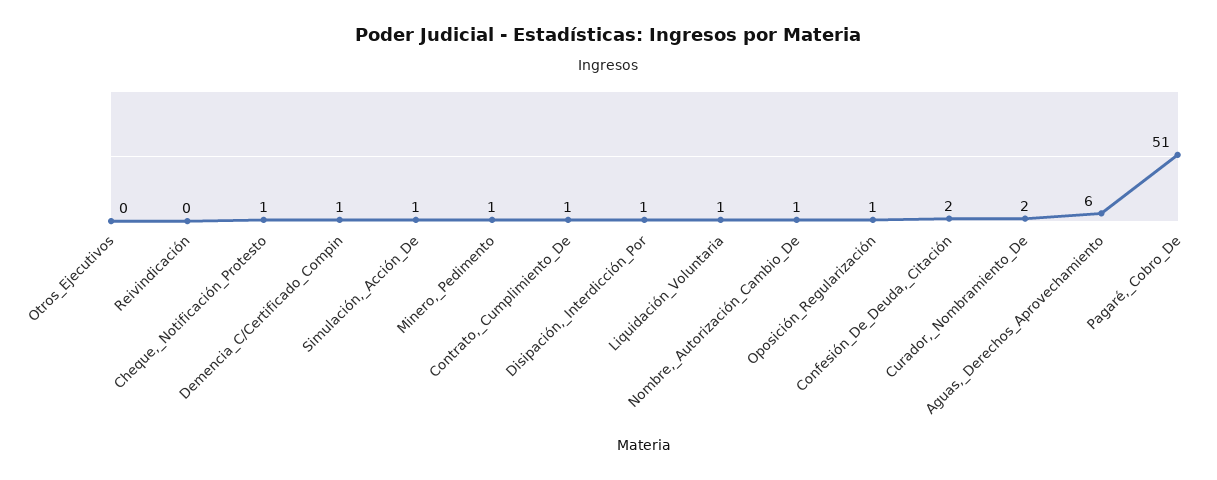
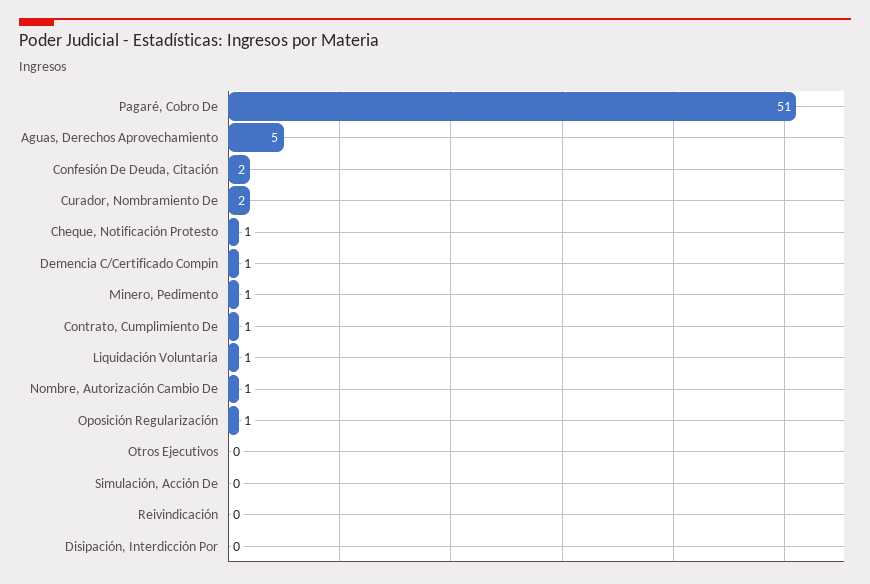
  {
    "Otros_Ejecutivos": 0,
    "Reivindicación": 0,
    "Cheque,_Notificación_Protesto": 1,
    "Demencia_C/Certificado_Compin": 1,
-   "Simulación,_Acción_De": 1,
+   "Simulación,_Acción_De": 0,
    "Minero,_Pedimento": 1,
    "Contrato,_Cumplimiento_De": 1,
-   "Disipación,_Interdicción_Por": 1,
+   "Disipación,_Interdicción_Por": 0,
    "Liquidación_Voluntaria": 1,
    "Nombre,_Autorización_Cambio_De": 1,
    "Oposición_Regularización": 1,
    "Confesión_De_Deuda,_Citación": 2,
    "Curador,_Nombramiento_De": 2,
-   "Aguas,_Derechos_Aprovechamiento": 6,
+   "Aguas,_Derechos_Aprovechamiento": 5,
    "Pagaré,_Cobro_De": 51
  }

